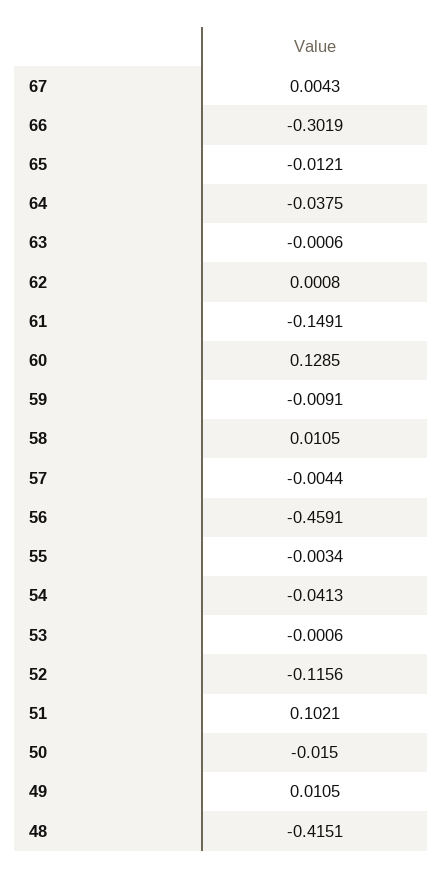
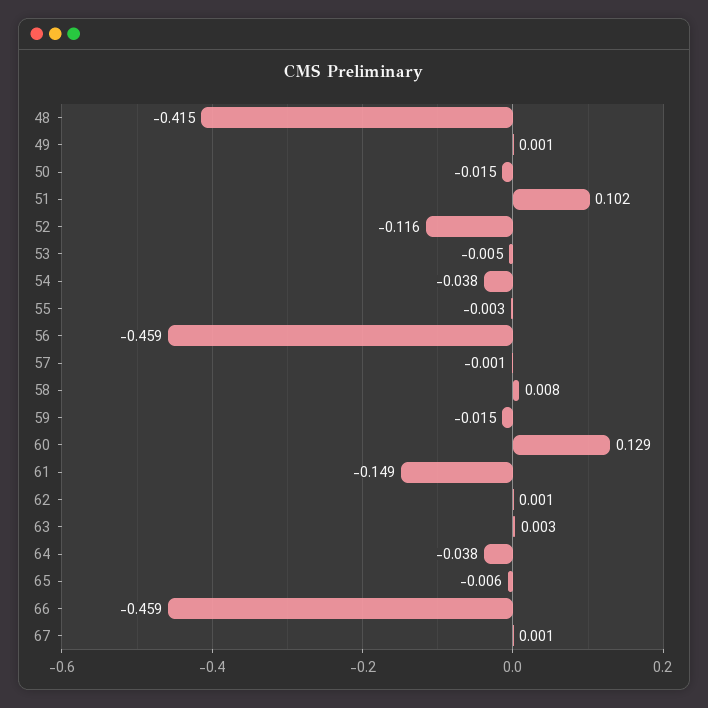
  {
-   "67": 0.0043,
+   "67": 0.001,
-   "66": -0.3019,
+   "66": -0.459,
-   "65": -0.0121,
+   "65": -0.006,
    "64": -0.0375,
-   "63": -0.0006,
+   "63": 0.003,
    "62": 0.0008,
    "61": -0.1491,
    "60": 0.1285,
-   "59": -0.0091,
+   "59": -0.015,
-   "58": 0.0105,
+   "58": 0.008,
-   "57": -0.0044,
+   "57": -0.001,
    "56": -0.4591,
    "55": -0.0034,
-   "54": -0.0413,
+   "54": -0.038,
-   "53": -0.0006,
+   "53": -0.005,
    "52": -0.1156,
    "51": 0.1021,
    "50": -0.015,
-   "49": 0.0105,
+   "49": 0.001,
    "48": -0.4151
  }

